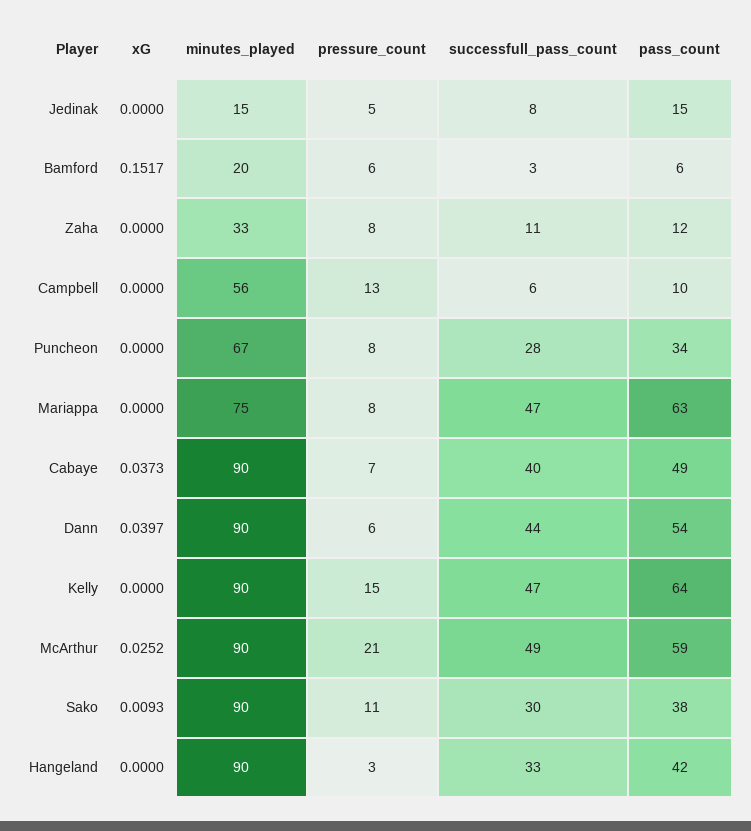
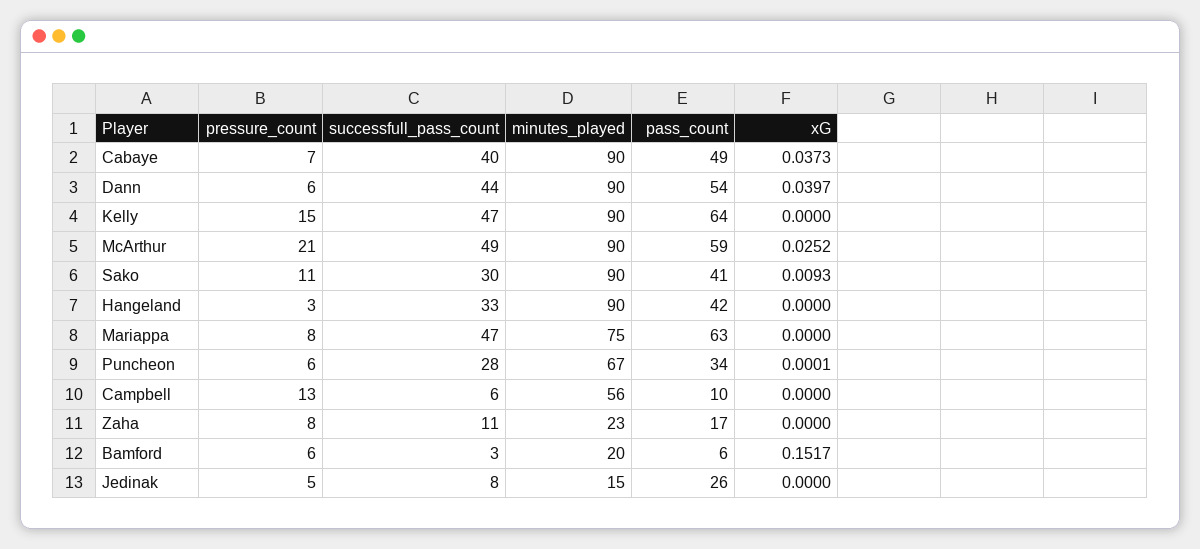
  {
    "xG": {
      "Jedinak": 0,
      "Bamford": 0.1517,
      "Zaha": 0,
      "Campbell": 0,
-     "Puncheon": 0,
+     "Puncheon": 0.0001,
      "Mariappa": 0,
      "Cabaye": 0.0373,
      "Dann": 0.0397,
      "Kelly": 0,
      "McArthur": 0.0252,
      "Sako": 0.0093,
      "Hangeland": 0
    },
    "minutes_played": {
      "Jedinak": 15,
      "Bamford": 20,
-     "Zaha": 33,
+     "Zaha": 23,
      "Campbell": 56,
      "Puncheon": 67,
      "Mariappa": 75,
      "Cabaye": 90,
      "Dann": 90,
      "Kelly": 90,
      "McArthur": 90,
      "Sako": 90,
      "Hangeland": 90
    },
    "pressure_count": {
      "Jedinak": 5,
      "Bamford": 6,
      "Zaha": 8,
      "Campbell": 13,
-     "Puncheon": 8,
+     "Puncheon": 6,
      "Mariappa": 8,
      "Cabaye": 7,
      "Dann": 6,
      "Kelly": 15,
      "McArthur": 21,
      "Sako": 11,
      "Hangeland": 3
    },
    "successfull_pass_count": {
      "Jedinak": 8,
      "Bamford": 3,
      "Zaha": 11,
      "Campbell": 6,
      "Puncheon": 28,
      "Mariappa": 47,
      "Cabaye": 40,
      "Dann": 44,
      "Kelly": 47,
      "McArthur": 49,
      "Sako": 30,
      "Hangeland": 33
    },
    "pass_count": {
-     "Jedinak": 15,
+     "Jedinak": 26,
      "Bamford": 6,
-     "Zaha": 12,
+     "Zaha": 17,
      "Campbell": 10,
      "Puncheon": 34,
      "Mariappa": 63,
      "Cabaye": 49,
      "Dann": 54,
      "Kelly": 64,
      "McArthur": 59,
-     "Sako": 38,
+     "Sako": 41,
      "Hangeland": 42
    }
  }

